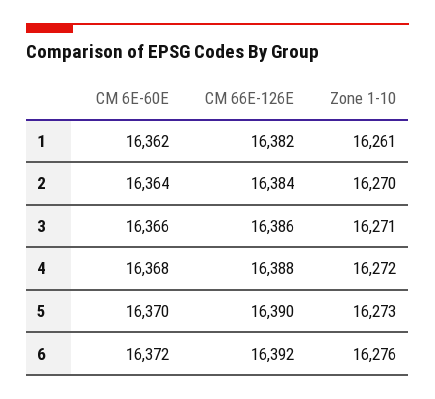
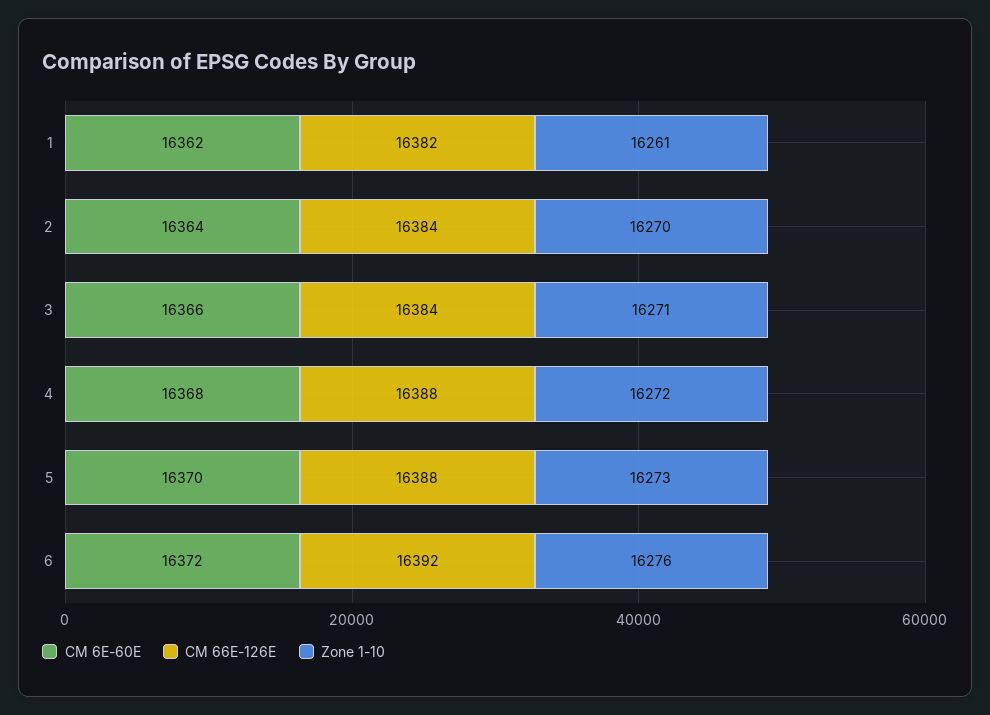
  {
    "CM 6E-60E": {
      "1": 16362,
      "2": 16364,
      "3": 16366,
      "4": 16368,
      "5": 16370,
      "6": 16372
    },
    "CM 66E-126E": {
      "1": 16382,
      "2": 16384,
-     "3": 16386,
+     "3": 16384,
      "4": 16388,
-     "5": 16390,
+     "5": 16388,
      "6": 16392
    },
    "Zone 1-10": {
      "1": 16261,
      "2": 16270,
      "3": 16271,
      "4": 16272,
      "5": 16273,
      "6": 16276
    }
  }

